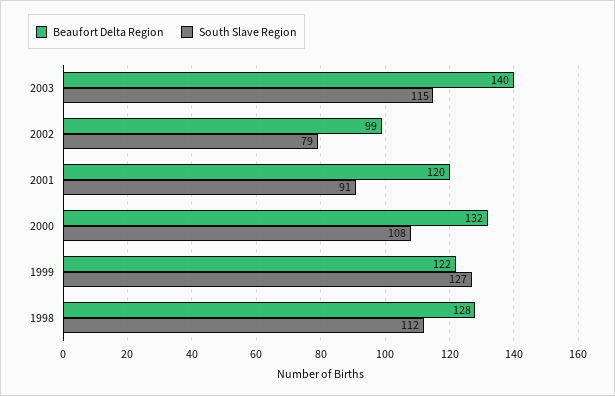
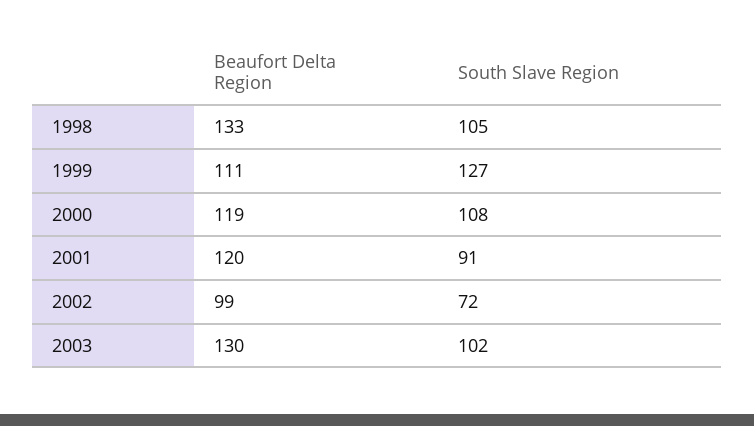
  {
    "Beaufort Delta Region": {
-     "2003": 140,
+     "2003": 130,
      "2002": 99,
      "2001": 120,
-     "2000": 132,
+     "2000": 119,
-     "1999": 122,
+     "1999": 111,
-     "1998": 128
+     "1998": 133
    },
    "South Slave Region": {
-     "2003": 115,
+     "2003": 102,
-     "2002": 79,
+     "2002": 72,
      "2001": 91,
      "2000": 108,
      "1999": 127,
-     "1998": 112
+     "1998": 105
    }
  }

